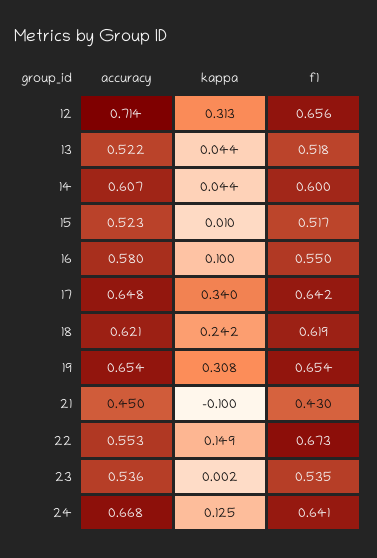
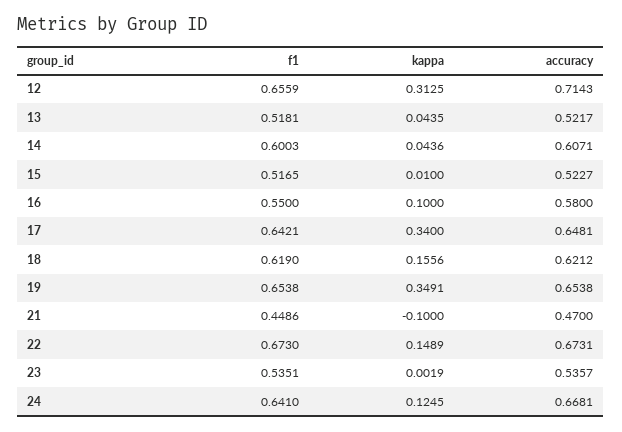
  {
    "accuracy": {
      "12": 0.7143,
      "13": 0.5217,
      "14": 0.6071,
      "15": 0.5227,
      "16": 0.58,
      "17": 0.6481,
      "18": 0.6212,
      "19": 0.6538,
-     "21": 0.45,
+     "21": 0.47,
-     "22": 0.553,
+     "22": 0.6731,
      "23": 0.5357,
      "24": 0.6681
    },
    "kappa": {
      "12": 0.3125,
      "13": 0.0435,
      "14": 0.0436,
      "15": 0.01,
      "16": 0.1,
      "17": 0.34,
-     "18": 0.242,
+     "18": 0.1556,
-     "19": 0.308,
+     "19": 0.3491,
      "21": -0.1,
      "22": 0.1489,
      "23": 0.0019,
      "24": 0.1245
    },
    "f1": {
      "12": 0.6559,
      "13": 0.5181,
      "14": 0.6003,
      "15": 0.5165,
      "16": 0.55,
      "17": 0.6421,
      "18": 0.619,
      "19": 0.6538,
-     "21": 0.43,
+     "21": 0.4486,
      "22": 0.673,
      "23": 0.5351,
      "24": 0.641
    }
  }

